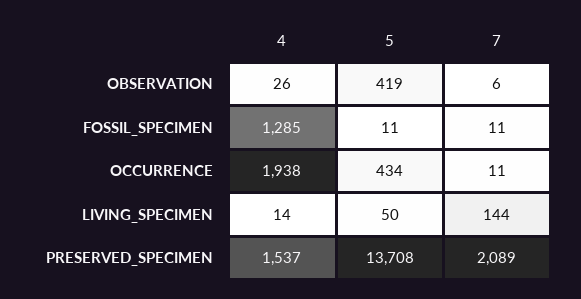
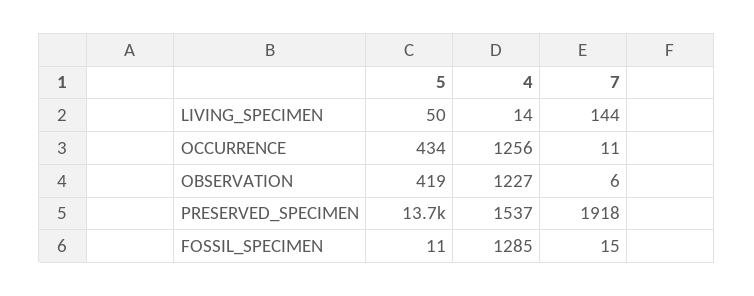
  {
    "4": {
-     "OBSERVATION": 26,
+     "OBSERVATION": 1227,
      "FOSSIL_SPECIMEN": 1285,
-     "OCCURRENCE": 1938,
+     "OCCURRENCE": 1256,
      "LIVING_SPECIMEN": 14,
      "PRESERVED_SPECIMEN": 1537
    },
    "5": {
      "OBSERVATION": 419,
      "FOSSIL_SPECIMEN": 11,
      "OCCURRENCE": 434,
      "LIVING_SPECIMEN": 50,
      "PRESERVED_SPECIMEN": 13708
    },
    "7": {
      "OBSERVATION": 6,
-     "FOSSIL_SPECIMEN": 11,
+     "FOSSIL_SPECIMEN": 15,
      "OCCURRENCE": 11,
      "LIVING_SPECIMEN": 144,
-     "PRESERVED_SPECIMEN": 2089
+     "PRESERVED_SPECIMEN": 1918
    }
  }

